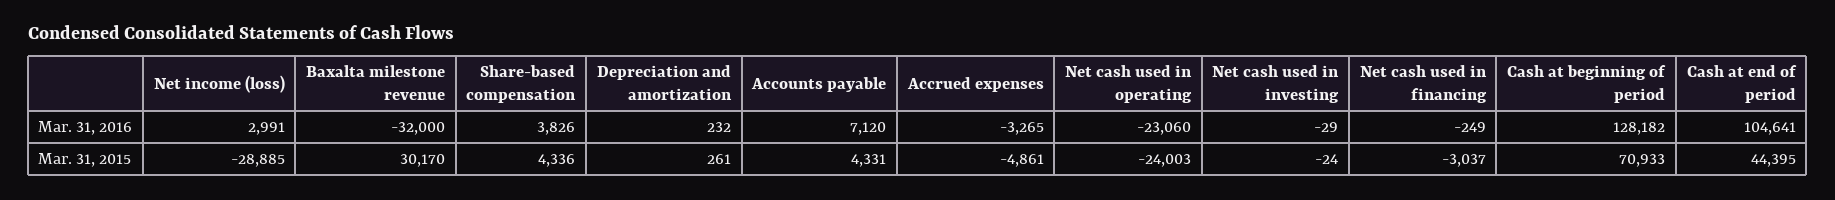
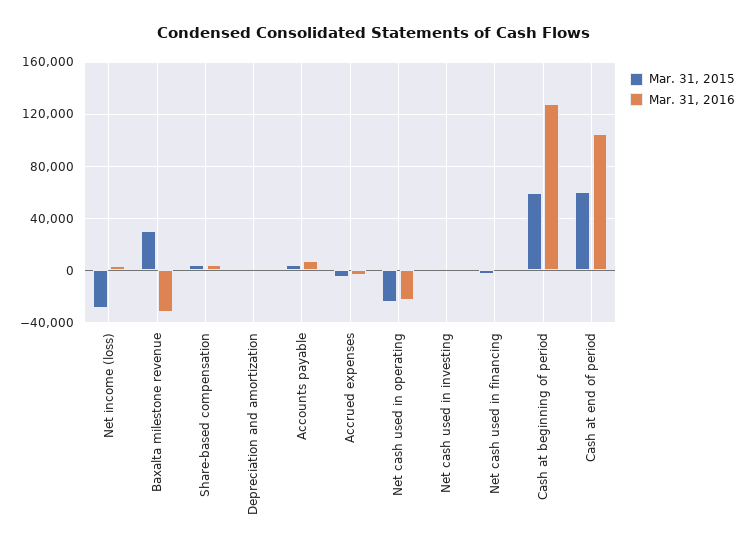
  {
    "Mar. 31, 2016": {
      "Net income (loss)": 2991,
      "Baxalta milestone revenue": -32000,
      "Share-based compensation": 3826,
      "Depreciation and amortization": 232,
      "Accounts payable": 7120,
      "Accrued expenses": -3265,
      "Net cash used in operating": -23060,
      "Net cash used in investing": -29,
      "Net cash used in financing": -249,
      "Cash at beginning of period": 128182,
      "Cash at end of period": 104641
    },
    "Mar. 31, 2015": {
      "Net income (loss)": -28885,
      "Baxalta milestone revenue": 30170,
      "Share-based compensation": 4336,
      "Depreciation and amortization": 261,
      "Accounts payable": 4331,
      "Accrued expenses": -4861,
      "Net cash used in operating": -24003,
      "Net cash used in investing": -24,
      "Net cash used in financing": -3037,
-     "Cash at beginning of period": 70933,
+     "Cash at beginning of period": 60000,
-     "Cash at end of period": 44395
+     "Cash at end of period": 60000
    }
  }

